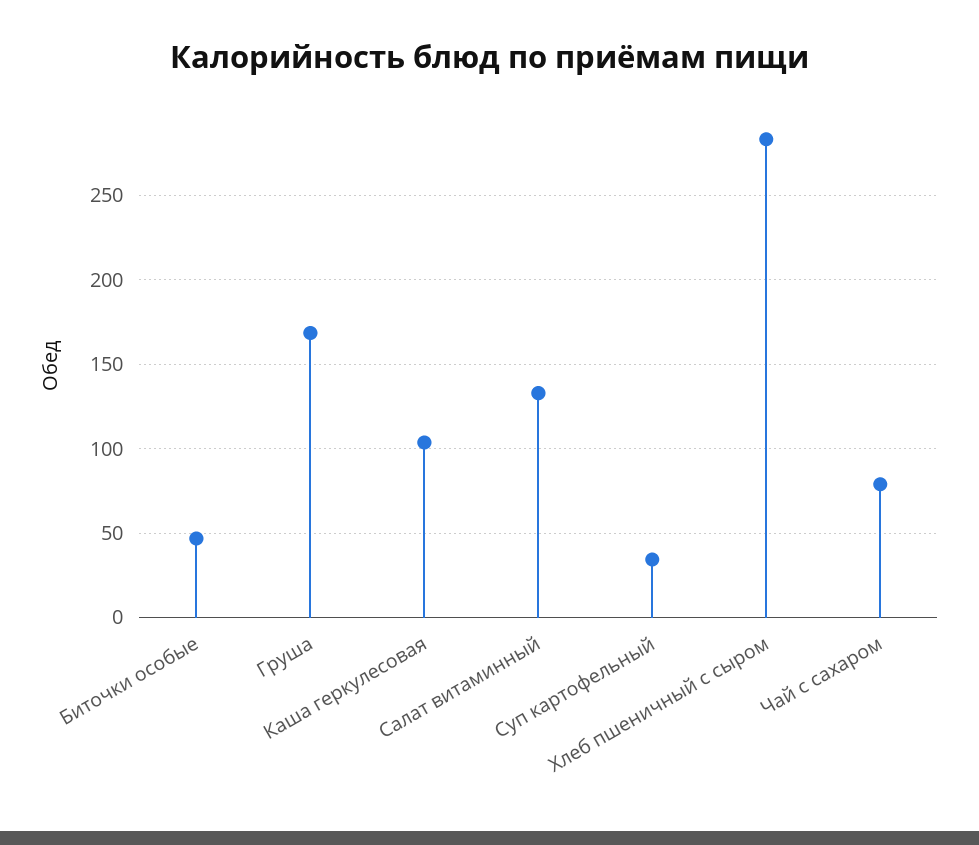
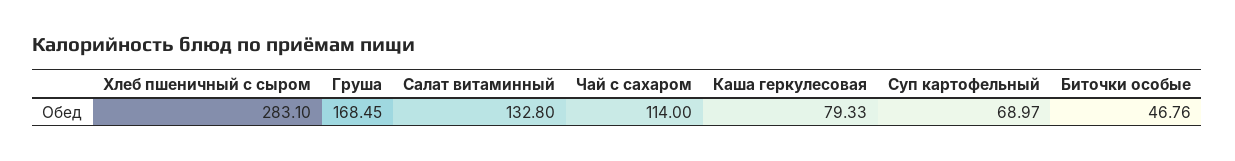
  {
    "Биточки особые": 46.76,
    "Груша": 168.45,
-   "Каша геркулесовая": 105,
+   "Каша геркулесовая": 79.33,
    "Салат витаминный": 132.8,
-   "Суп картофельный": 35,
+   "Суп картофельный": 68.97,
    "Хлеб пшеничный с сыром": 283.1,
-   "Чай с сахаром": 80
+   "Чай с сахаром": 114
  }

